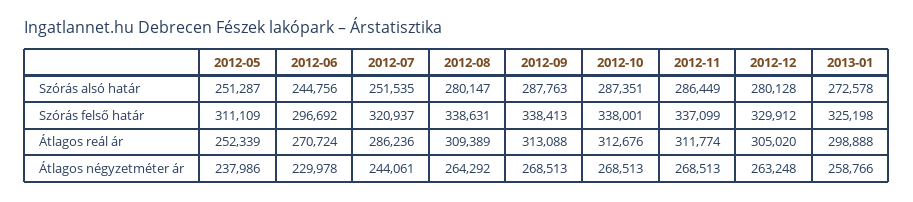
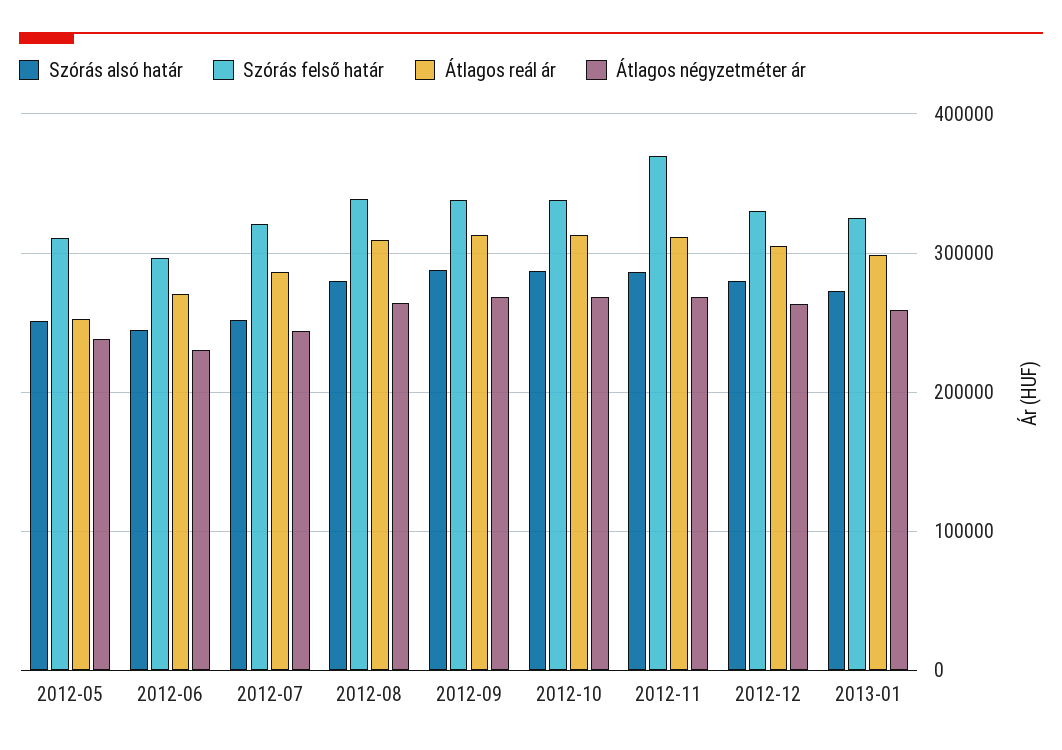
  {
    "Szórás alsó határ": {
      "2012-05": 251287,
      "2012-06": 244756,
      "2012-07": 251535,
      "2012-08": 280147,
      "2012-09": 287763,
      "2012-10": 287351,
      "2012-11": 286449,
      "2012-12": 280128,
      "2013-01": 272578
    },
    "Szórás felső határ": {
      "2012-05": 311109,
      "2012-06": 296692,
      "2012-07": 320937,
      "2012-08": 338631,
      "2012-09": 338413,
      "2012-10": 338001,
-     "2012-11": 337099,
+     "2012-11": 370000,
      "2012-12": 329912,
      "2013-01": 325198
    },
    "Átlagos reál ár": {
      "2012-05": 252339,
      "2012-06": 270724,
      "2012-07": 286236,
      "2012-08": 309389,
      "2012-09": 313088,
      "2012-10": 312676,
      "2012-11": 311774,
      "2012-12": 305020,
      "2013-01": 298888
    },
    "Átlagos négyzetméter ár": {
      "2012-05": 237986,
      "2012-06": 229978,
      "2012-07": 244061,
      "2012-08": 264292,
      "2012-09": 268513,
      "2012-10": 268513,
      "2012-11": 268513,
      "2012-12": 263248,
      "2013-01": 258766
    }
  }

